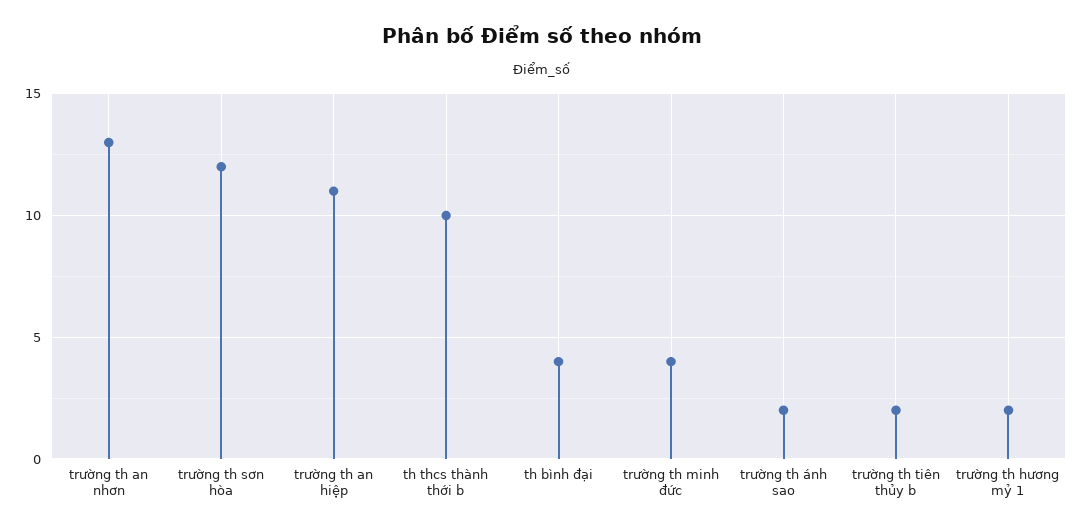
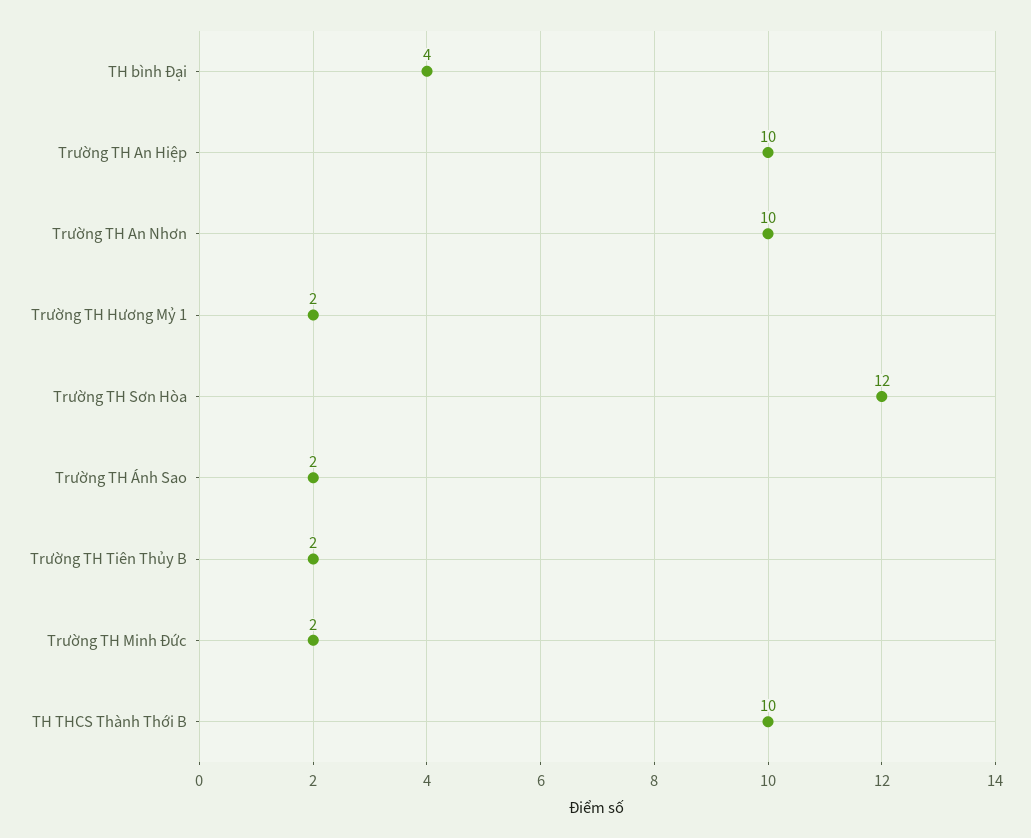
  {
-   "trường th an nhơn": 13,
+   "trường th an nhơn": 10,
    "trường th sơn hòa": 12,
-   "trường th an hiệp": 11,
+   "trường th an hiệp": 10,
    "th thcs thành thới b": 10,
    "th bình đại": 4,
-   "trường th minh đức": 4,
+   "trường th minh đức": 2,
    "trường th ánh sao": 2,
    "trường th tiên thủy b": 2,
    "trường th hương mỷ 1": 2
  }

